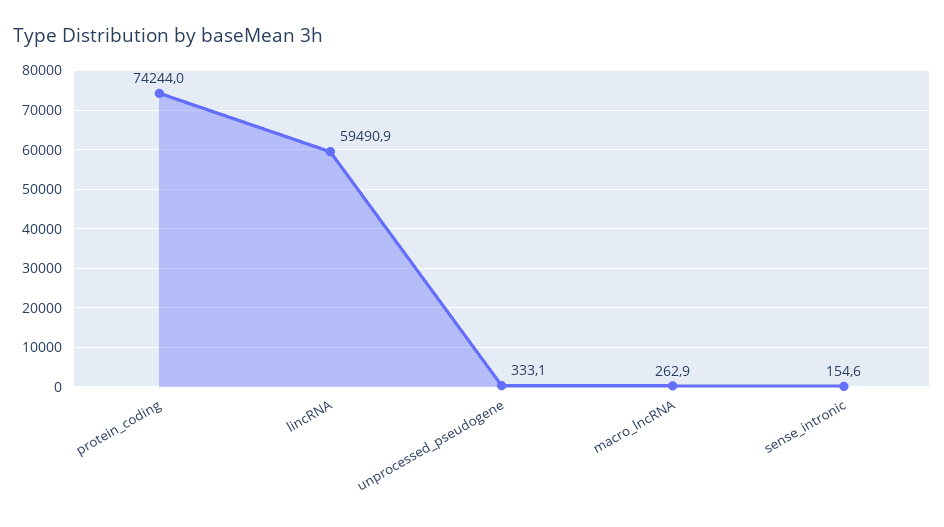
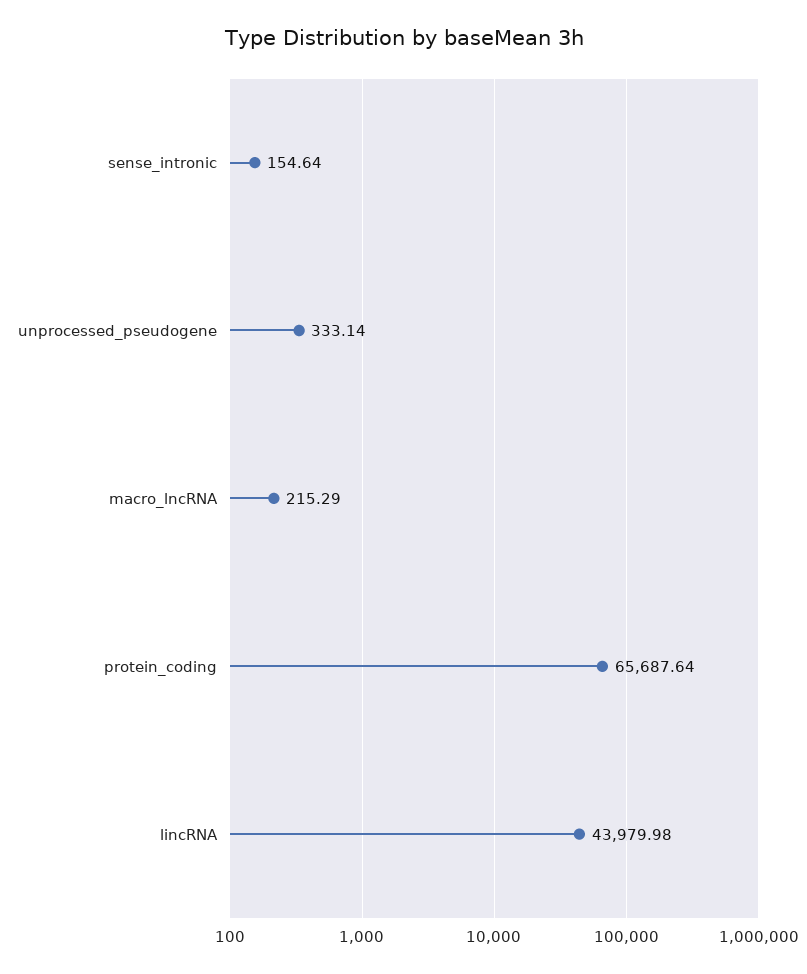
  {
-   "protein_coding": 74244,
+   "protein_coding": 65687.64,
-   "lincRNA": 59490.9,
+   "lincRNA": 43979.98,
    "unprocessed_pseudogene": 333.14,
-   "macro_lncRNA": 262.9,
+   "macro_lncRNA": 215.29,
    "sense_intronic": 154.64
  }

